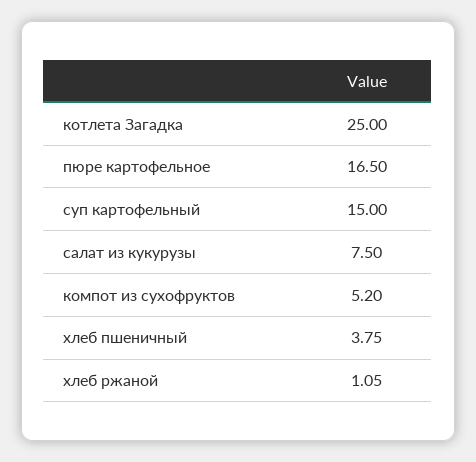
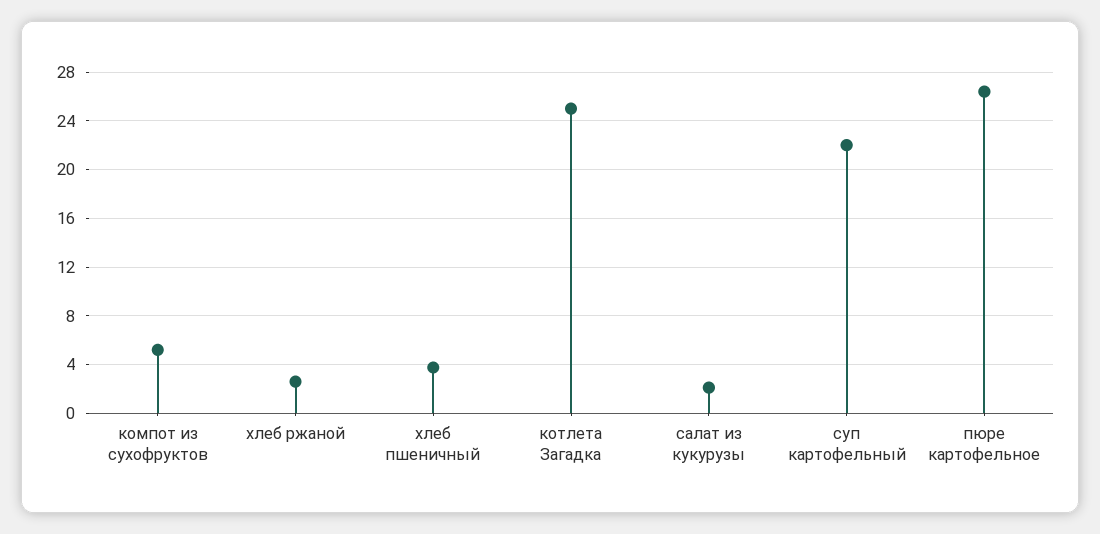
  {
    "котлета Загадка": 25,
-   "пюре картофельное": 16.5,
+   "пюре картофельное": 26.5,
-   "суп картофельный": 15,
+   "суп картофельный": 22,
-   "салат из кукурузы": 7.5,
+   "салат из кукурузы": 2,
    "компот из сухофруктов": 5.2,
    "хлеб пшеничный": 3.75,
-   "хлеб ржаной": 1.05
+   "хлеб ржаной": 2.5
  }

